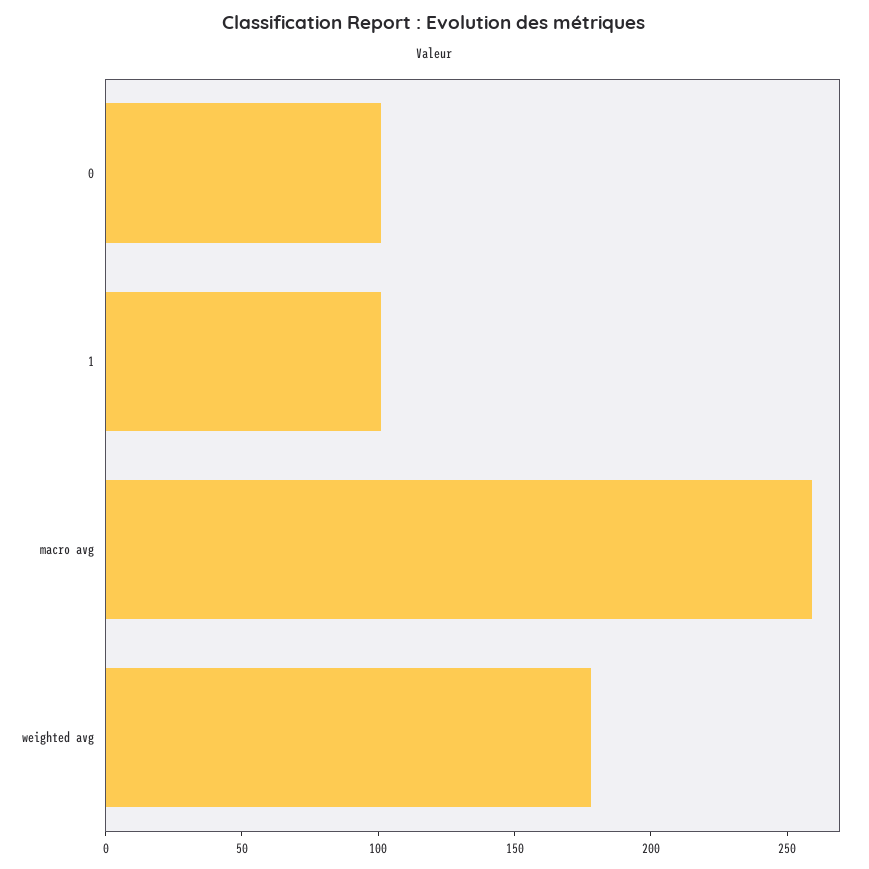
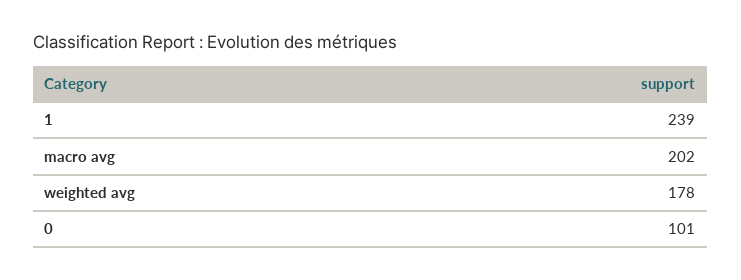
  {
    "0": 101,
-   "1": 100,
+   "1": 239,
-   "macro avg": 260,
+   "macro avg": 202,
    "weighted avg": 178
  }

